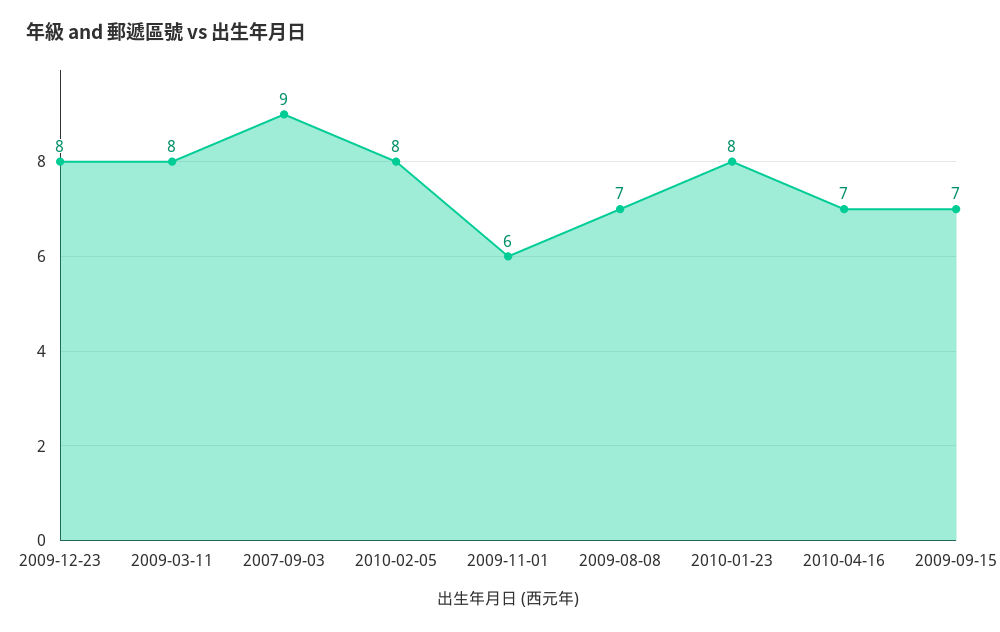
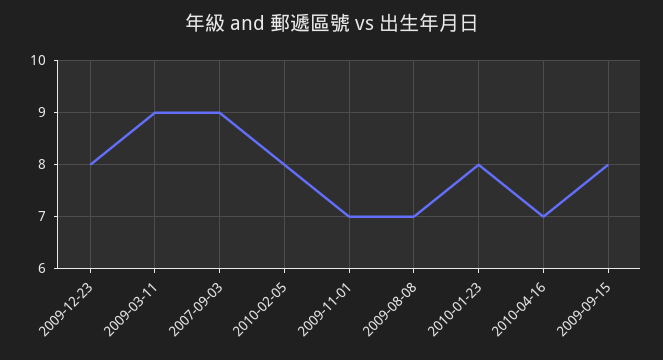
  {
    "2009-12-23": 8,
-   "2009-03-11": 8,
+   "2009-03-11": 9,
    "2007-09-03": 9,
    "2010-02-05": 8,
-   "2009-11-01": 6,
+   "2009-11-01": 7,
    "2009-08-08": 7,
    "2010-01-23": 8,
    "2010-04-16": 7,
-   "2009-09-15": 7
+   "2009-09-15": 8
  }

